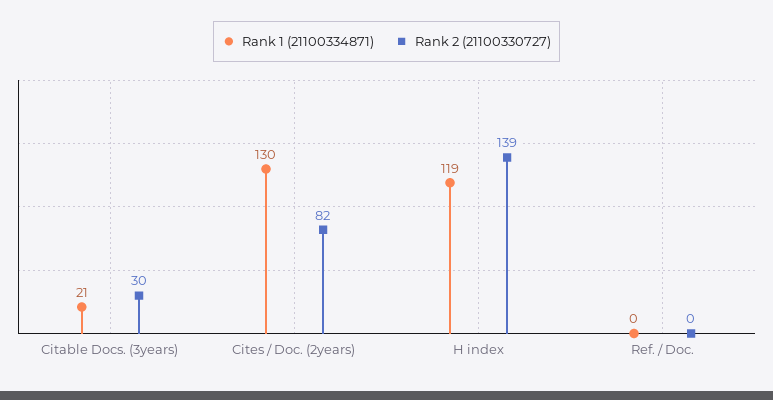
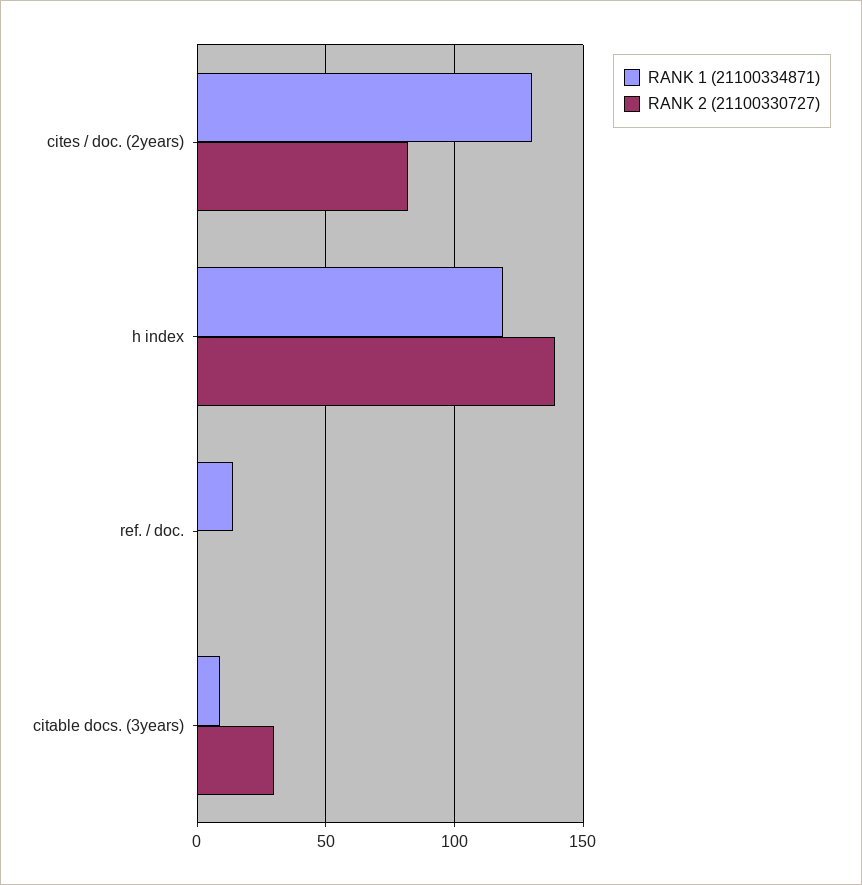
  {
    "Rank 1 (21100334871)": {
-     "Citable Docs. (3years)": 21,
+     "Citable Docs. (3years)": 10,
      "Cites / Doc. (2years)": 130,
      "H index": 119,
-     "Ref. / Doc.": 0
+     "Ref. / Doc.": 15
    },
    "Rank 2 (21100330727)": {
      "Citable Docs. (3years)": 30,
      "Cites / Doc. (2years)": 82,
      "H index": 139,
      "Ref. / Doc.": 0
    }
  }

